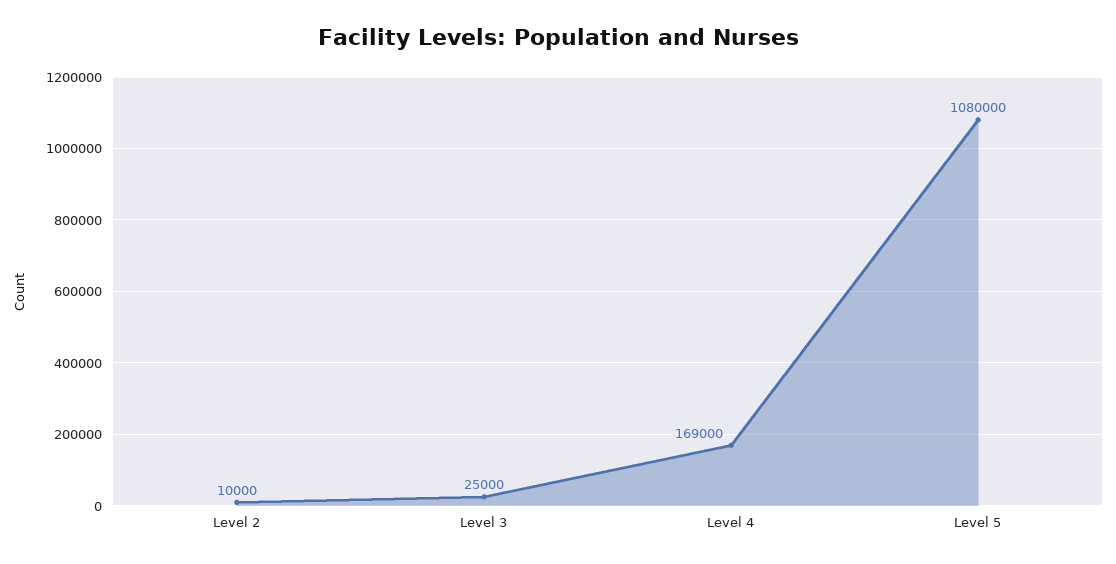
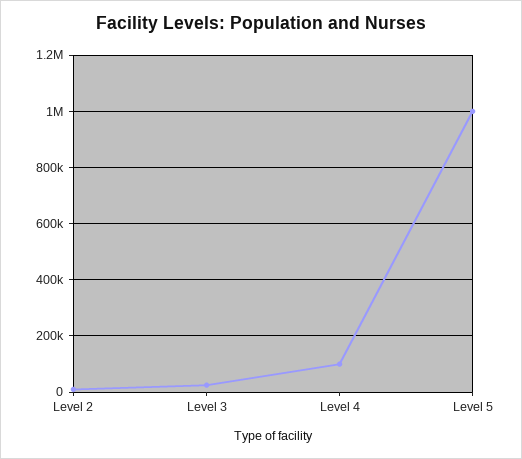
  {
    "Level 2": 10000,
    "Level 3": 25000,
-   "Level 4": 169000,
+   "Level 4": 100000,
-   "Level 5": 1080000
+   "Level 5": 1000000
  }

